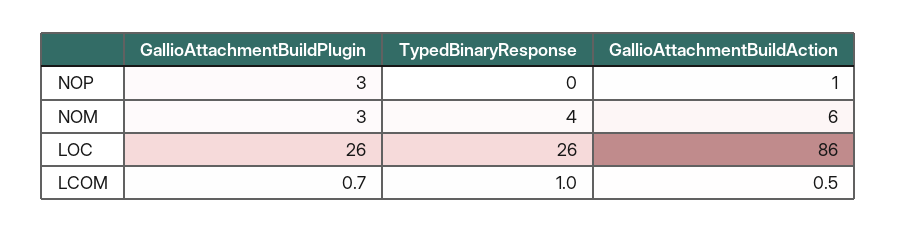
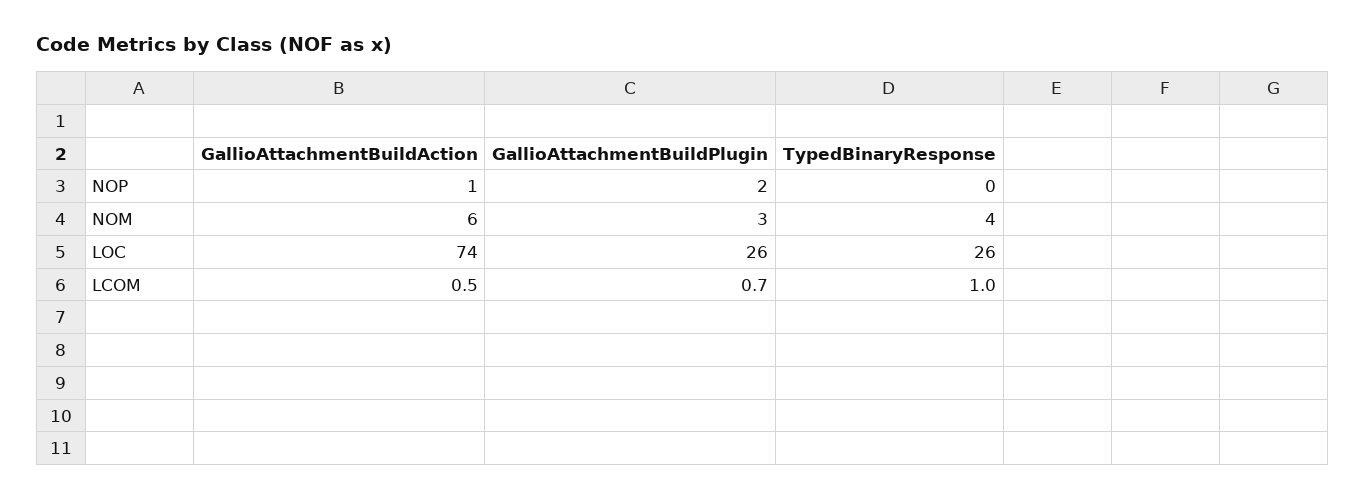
  {
    "GallioAttachmentBuildPlugin": {
-     "NOP": 3,
+     "NOP": 2,
      "NOM": 3,
      "LOC": 26,
      "LCOM": 0.7
    },
    "TypedBinaryResponse": {
      "NOP": 0,
      "NOM": 4,
      "LOC": 26,
      "LCOM": 1
    },
    "GallioAttachmentBuildAction": {
      "NOP": 1,
      "NOM": 6,
-     "LOC": 86,
+     "LOC": 74,
      "LCOM": 0.5
    }
  }

